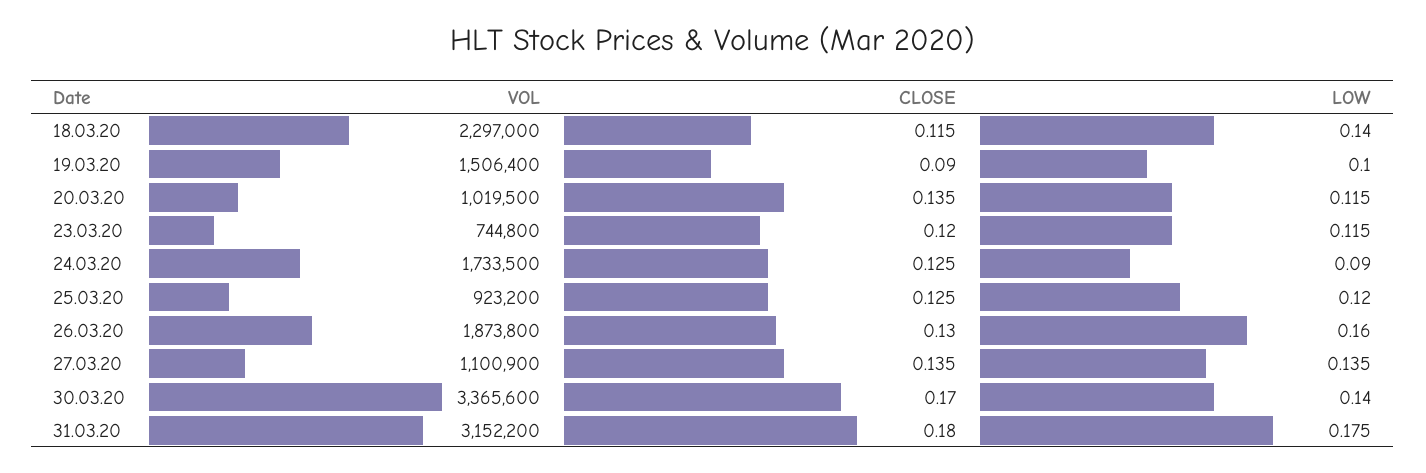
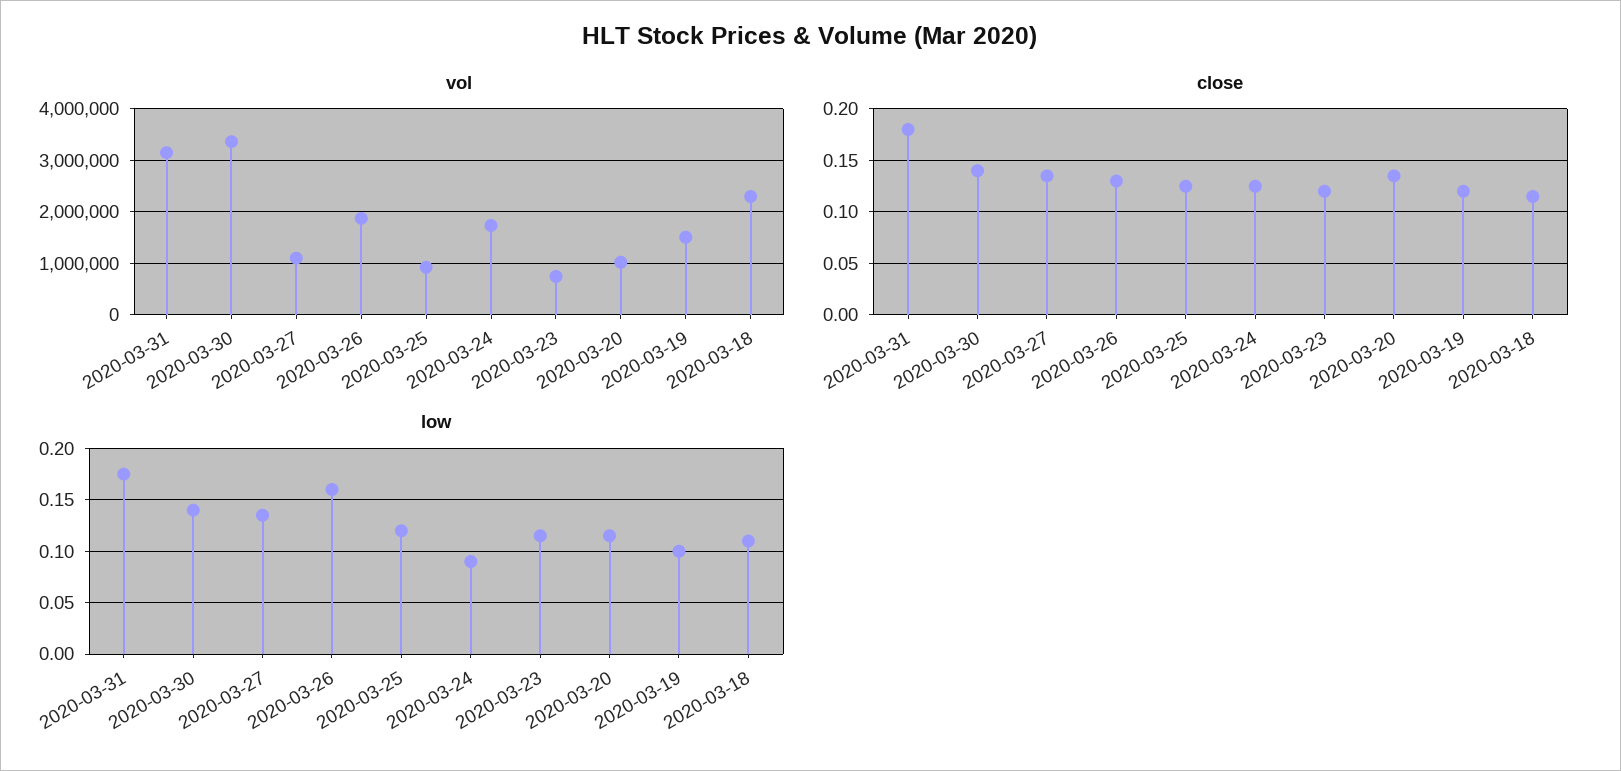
  {
    "VOL": {
      "18.03.20": 2297000,
      "19.03.20": 1506400,
      "20.03.20": 1019500,
      "23.03.20": 744800,
      "24.03.20": 1733500,
      "25.03.20": 923200,
      "26.03.20": 1873800,
      "27.03.20": 1100900,
      "30.03.20": 3365600,
      "31.03.20": 3152200
    },
    "CLOSE": {
      "18.03.20": 0.115,
-     "19.03.20": 0.09,
+     "19.03.20": 0.12,
      "20.03.20": 0.135,
      "23.03.20": 0.12,
      "24.03.20": 0.125,
      "25.03.20": 0.125,
      "26.03.20": 0.13,
      "27.03.20": 0.135,
-     "30.03.20": 0.17,
+     "30.03.20": 0.14,
      "31.03.20": 0.18
    },
    "LOW": {
-     "18.03.20": 0.14,
+     "18.03.20": 0.11,
      "19.03.20": 0.1,
      "20.03.20": 0.115,
      "23.03.20": 0.115,
      "24.03.20": 0.09,
      "25.03.20": 0.12,
      "26.03.20": 0.16,
      "27.03.20": 0.135,
      "30.03.20": 0.14,
      "31.03.20": 0.175
    }
  }

